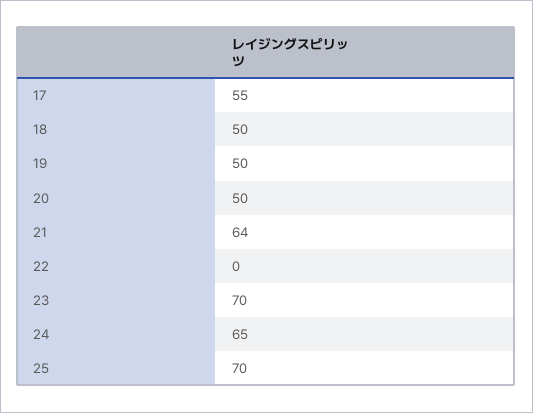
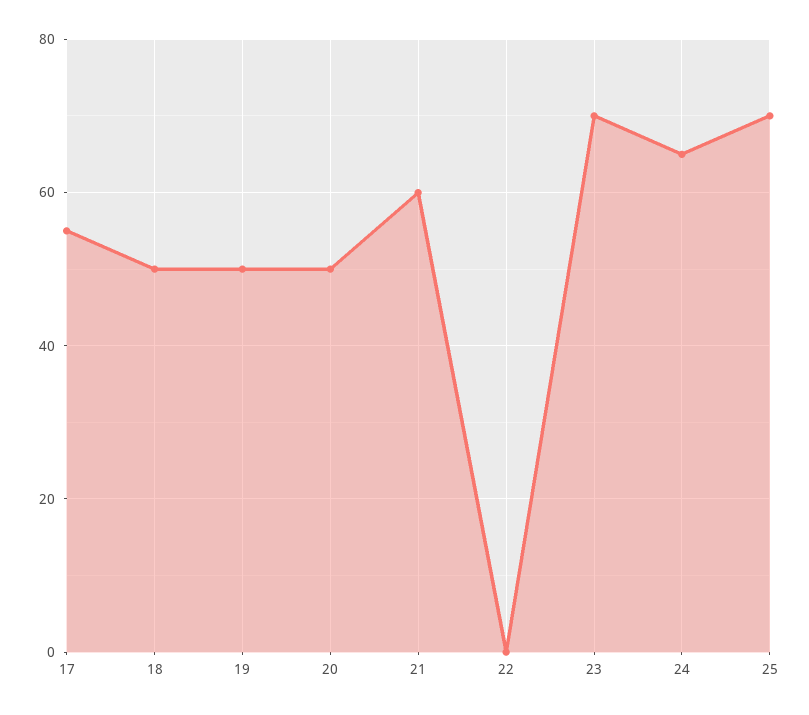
  {
    "17": 55,
    "18": 50,
    "19": 50,
    "20": 50,
-   "21": 64,
+   "21": 60,
    "22": 0,
    "23": 70,
    "24": 65,
    "25": 70
  }

